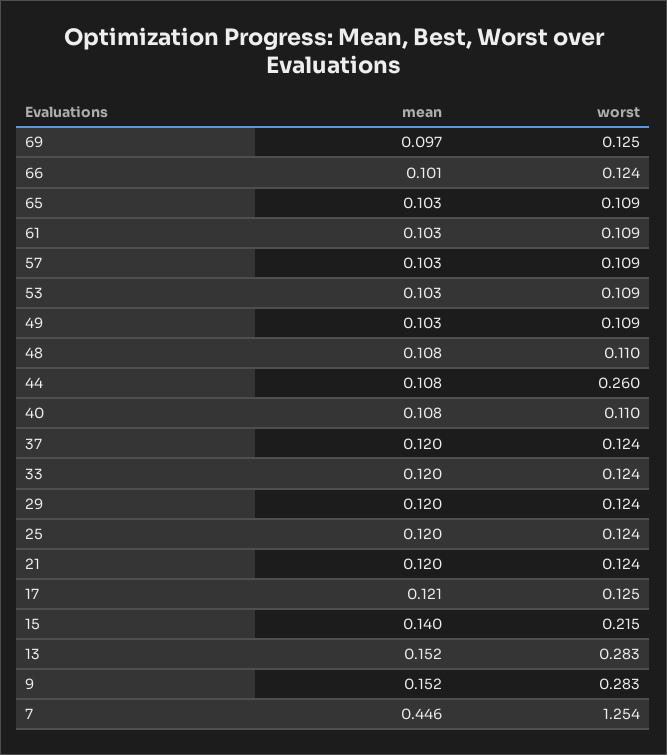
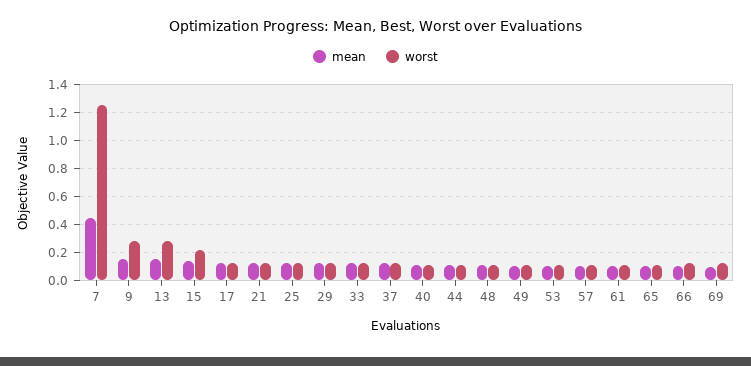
  {
    "mean": {
      "69": 0.097,
      "66": 0.101,
      "65": 0.103,
      "61": 0.103,
      "57": 0.103,
      "53": 0.103,
      "49": 0.103,
      "48": 0.108,
      "44": 0.108,
      "40": 0.108,
      "37": 0.12,
      "33": 0.12,
      "29": 0.12,
      "25": 0.12,
      "21": 0.12,
      "17": 0.121,
      "15": 0.14,
      "13": 0.152,
      "9": 0.152,
      "7": 0.446
    },
    "worst": {
      "69": 0.125,
      "66": 0.124,
      "65": 0.109,
      "61": 0.109,
      "57": 0.109,
      "53": 0.109,
      "49": 0.109,
      "48": 0.11,
-     "44": 0.26,
+     "44": 0.1,
      "40": 0.11,
      "37": 0.124,
      "33": 0.124,
      "29": 0.124,
      "25": 0.124,
      "21": 0.124,
      "17": 0.125,
      "15": 0.215,
      "13": 0.283,
      "9": 0.283,
      "7": 1.254
    }
  }

